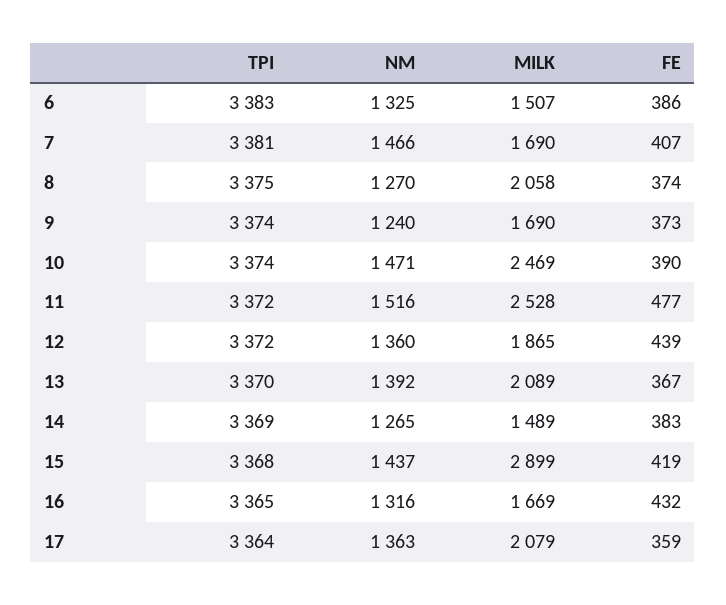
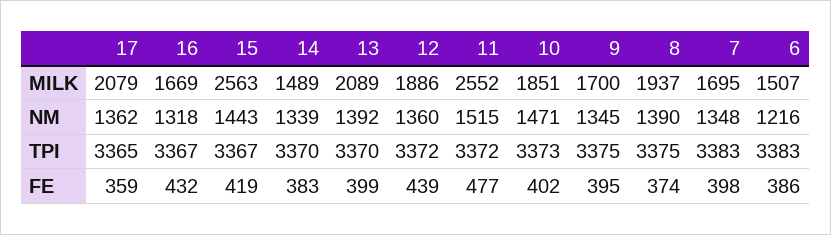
  {
    "TPI": {
      "6": 3383,
-     "7": 3381,
+     "7": 3383,
      "8": 3375,
-     "9": 3374,
+     "9": 3375,
-     "10": 3374,
+     "10": 3373,
      "11": 3372,
      "12": 3372,
      "13": 3370,
-     "14": 3369,
+     "14": 3370,
-     "15": 3368,
+     "15": 3367,
-     "16": 3365,
+     "16": 3367,
-     "17": 3364
+     "17": 3365
    },
    "NM": {
-     "6": 1325,
+     "6": 1216,
-     "7": 1466,
+     "7": 1348,
-     "8": 1270,
+     "8": 1390,
-     "9": 1240,
+     "9": 1345,
      "10": 1471,
-     "11": 1516,
+     "11": 1515,
      "12": 1360,
      "13": 1392,
-     "14": 1265,
+     "14": 1339,
-     "15": 1437,
+     "15": 1443,
-     "16": 1316,
+     "16": 1318,
-     "17": 1363
+     "17": 1362
    },
    "MILK": {
      "6": 1507,
-     "7": 1690,
+     "7": 1695,
-     "8": 2058,
+     "8": 1937,
-     "9": 1690,
+     "9": 1700,
-     "10": 2469,
+     "10": 1851,
-     "11": 2528,
+     "11": 2552,
-     "12": 1865,
+     "12": 1886,
      "13": 2089,
      "14": 1489,
-     "15": 2899,
+     "15": 2563,
      "16": 1669,
      "17": 2079
    },
    "FE": {
      "6": 386,
-     "7": 407,
+     "7": 398,
      "8": 374,
-     "9": 373,
+     "9": 395,
-     "10": 390,
+     "10": 402,
      "11": 477,
      "12": 439,
-     "13": 367,
+     "13": 399,
      "14": 383,
      "15": 419,
      "16": 432,
      "17": 359
    }
  }

